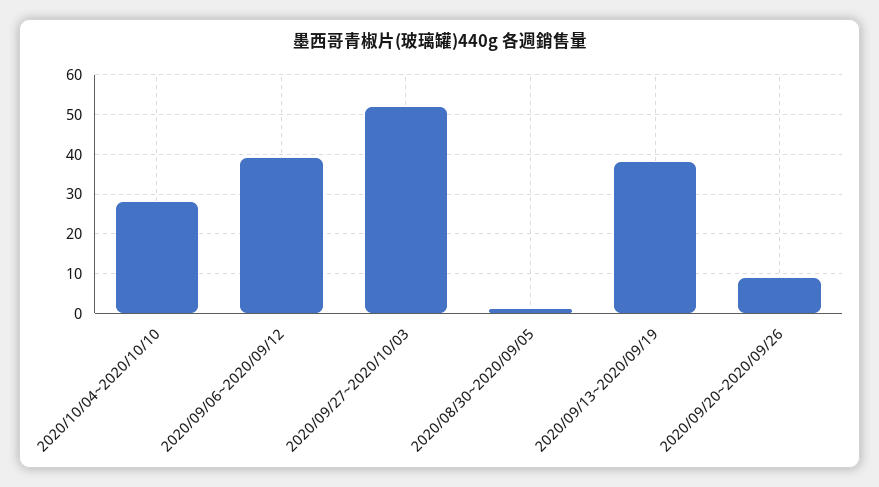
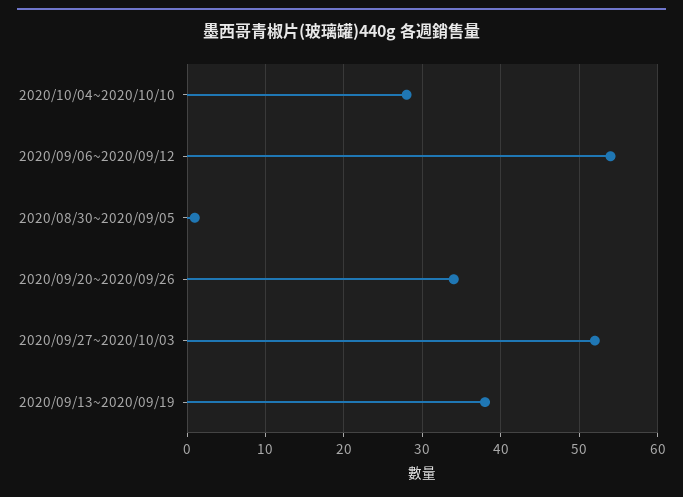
  {
    "2020/10/04~2020/10/10": 28,
-   "2020/09/06~2020/09/12": 40,
+   "2020/09/06~2020/09/12": 54,
    "2020/09/27~2020/10/03": 52,
    "2020/08/30~2020/09/05": 1,
    "2020/09/13~2020/09/19": 38,
-   "2020/09/20~2020/09/26": 10
+   "2020/09/20~2020/09/26": 34
  }

